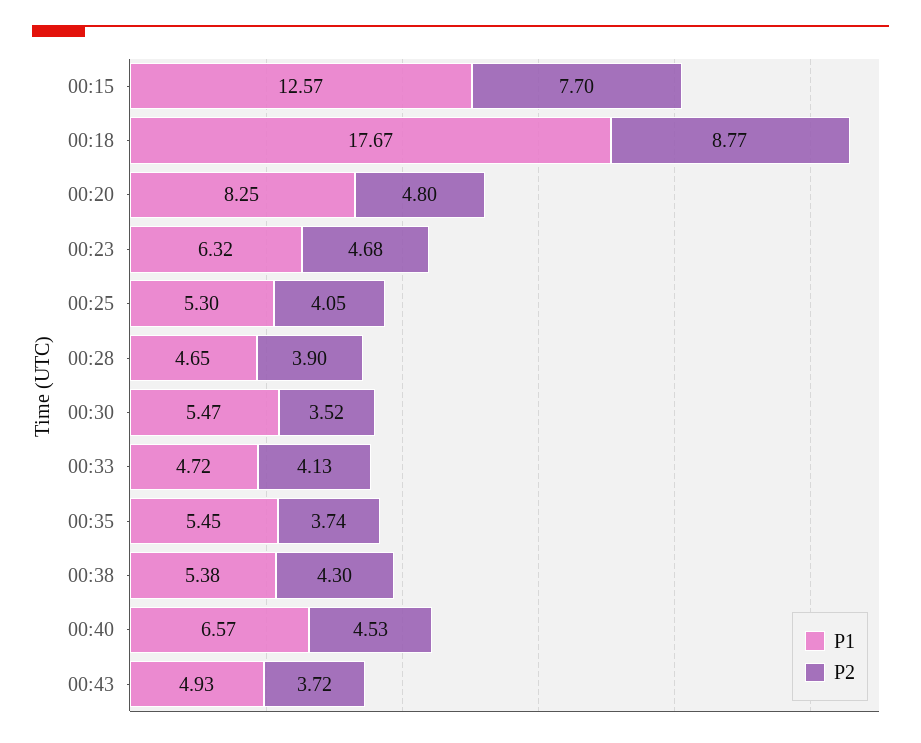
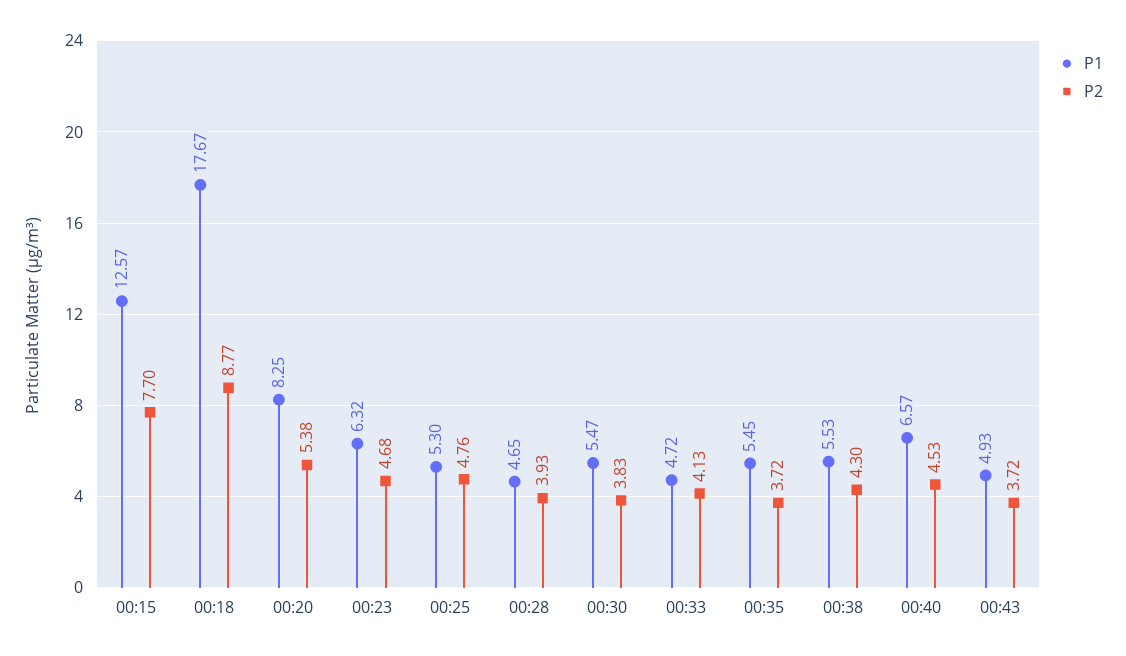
  {
    "P1": {
      "00:15": 12.57,
      "00:18": 17.67,
      "00:20": 8.25,
      "00:23": 6.32,
      "00:25": 5.3,
      "00:28": 4.65,
      "00:30": 5.47,
      "00:33": 4.72,
      "00:35": 5.45,
-     "00:38": 5.38,
+     "00:38": 5.53,
      "00:40": 6.57,
      "00:43": 4.93
    },
    "P2": {
      "00:15": 7.7,
      "00:18": 8.77,
-     "00:20": 4.8,
+     "00:20": 5.38,
      "00:23": 4.68,
-     "00:25": 4.05,
+     "00:25": 4.76,
-     "00:28": 3.9,
+     "00:28": 3.93,
-     "00:30": 3.52,
+     "00:30": 3.83,
      "00:33": 4.13,
-     "00:35": 3.74,
+     "00:35": 3.72,
      "00:38": 4.3,
      "00:40": 4.53,
      "00:43": 3.72
    }
  }

